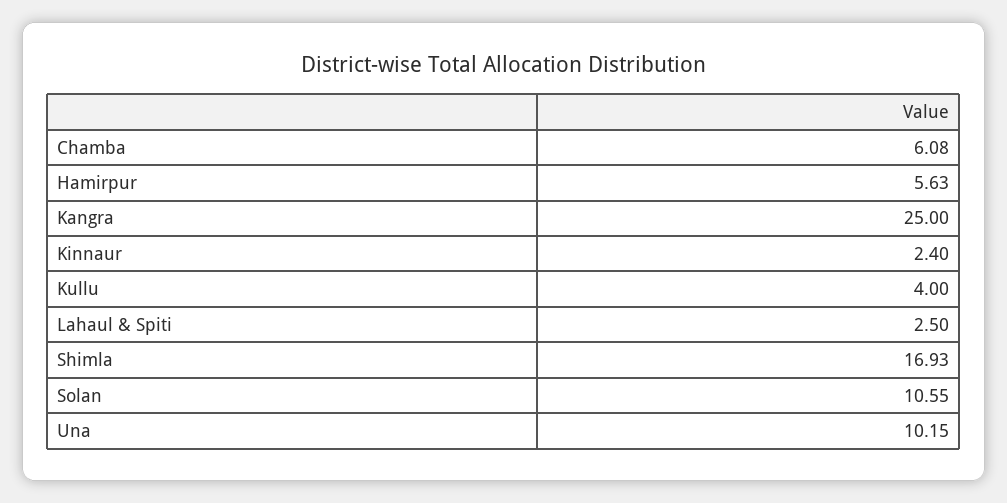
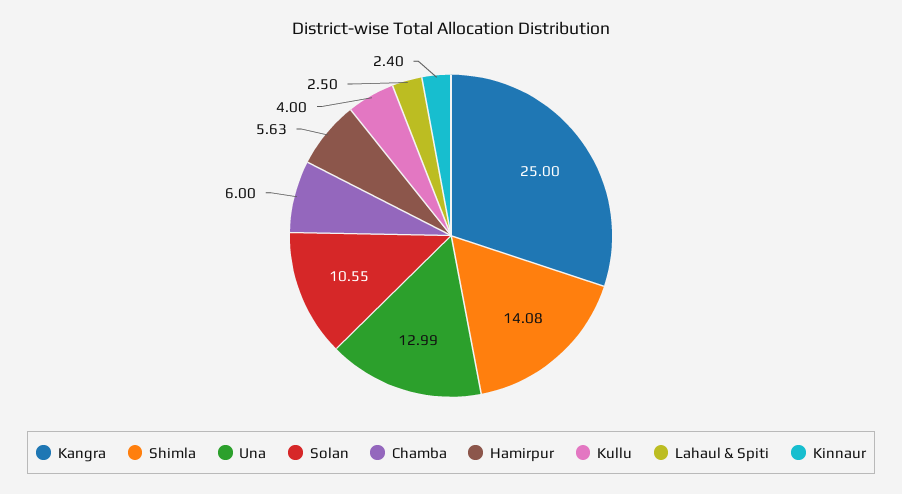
  {
-   "Chamba": 6.08,
+   "Chamba": 6,
    "Hamirpur": 5.63,
    "Kangra": 25,
    "Kinnaur": 2.4,
    "Kullu": 4,
    "Lahaul & Spiti": 2.5,
-   "Shimla": 16.93,
+   "Shimla": 14.08,
    "Solan": 10.55,
-   "Una": 10.15
+   "Una": 12.99
  }

